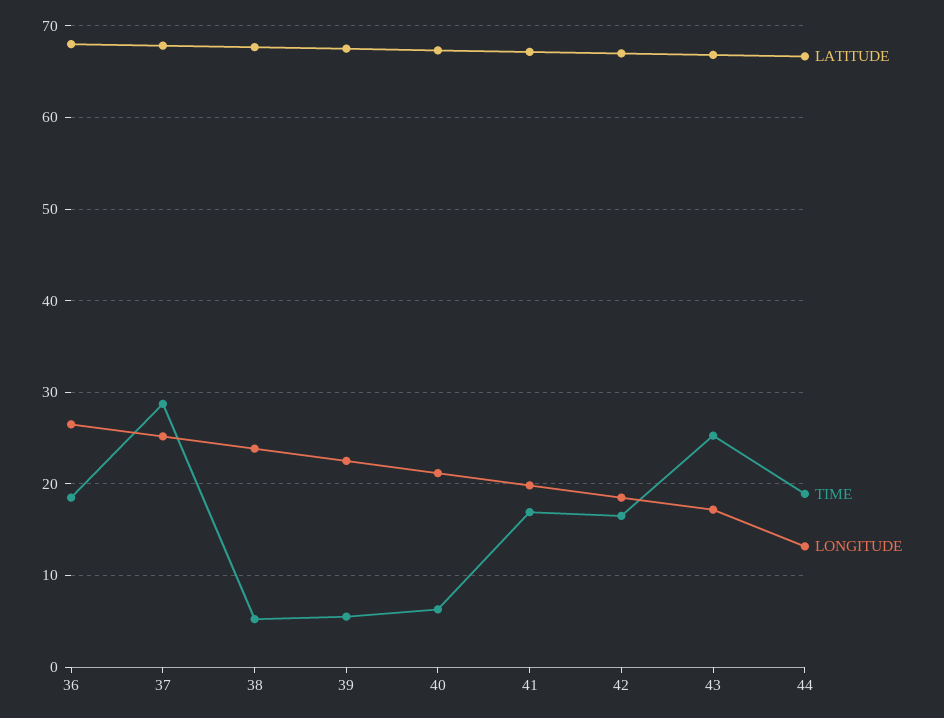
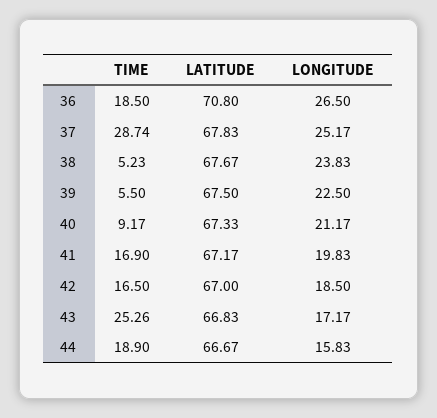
  {
    "LATITUDE": {
-     "36": 68,
+     "36": 70.8,
      "37": 67.83,
      "38": 67.67,
      "39": 67.5,
      "40": 67.33,
      "41": 67.17,
      "42": 67,
      "43": 66.83,
      "44": 66.67
    },
    "TIME": {
      "36": 18.5,
      "37": 28.74,
      "38": 5.23,
      "39": 5.5,
-     "40": 6,
+     "40": 9.17,
      "41": 16.9,
      "42": 16.5,
      "43": 25.26,
      "44": 18.9
    },
    "LONGITUDE": {
      "36": 26.5,
      "37": 25.17,
      "38": 23.83,
      "39": 22.5,
      "40": 21.17,
      "41": 19.83,
      "42": 18.5,
      "43": 17.17,
-     "44": 13
+     "44": 15.83
    }
  }

